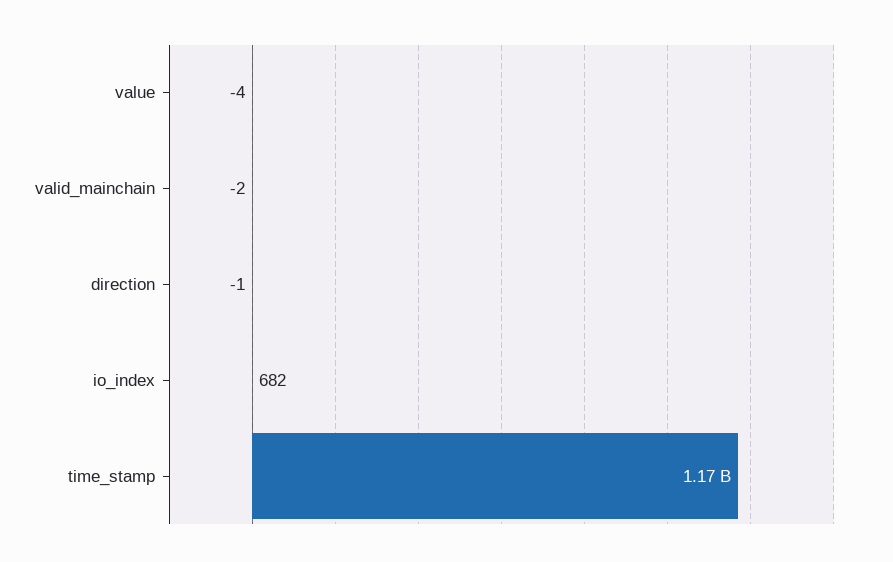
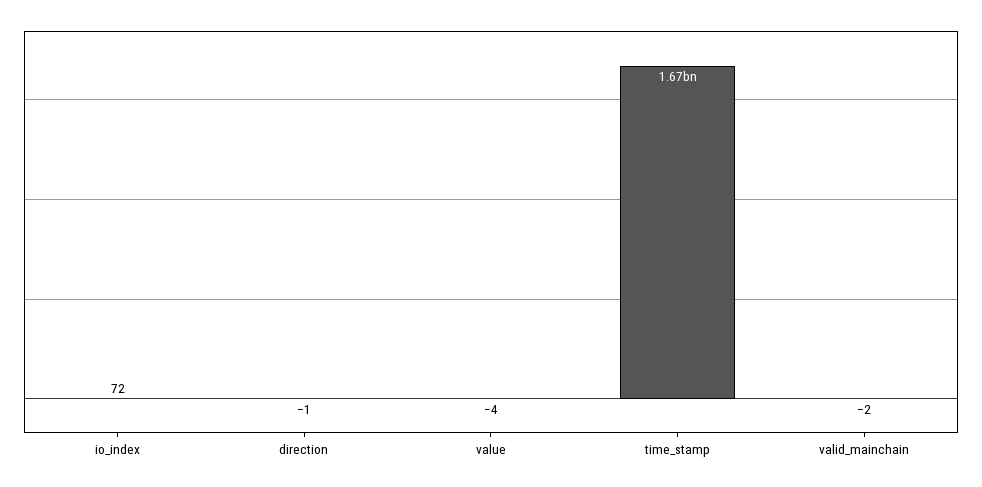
  {
    "value": -4,
    "valid_mainchain": -2,
    "direction": -1,
-   "io_index": 682,
+   "io_index": 72,
-   "time_stamp": 1170000000
+   "time_stamp": 1670000000
  }

